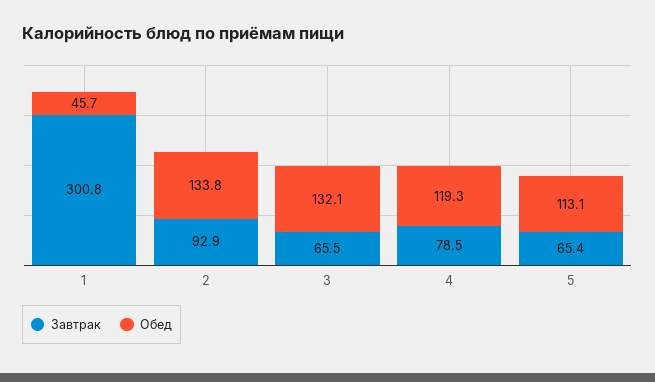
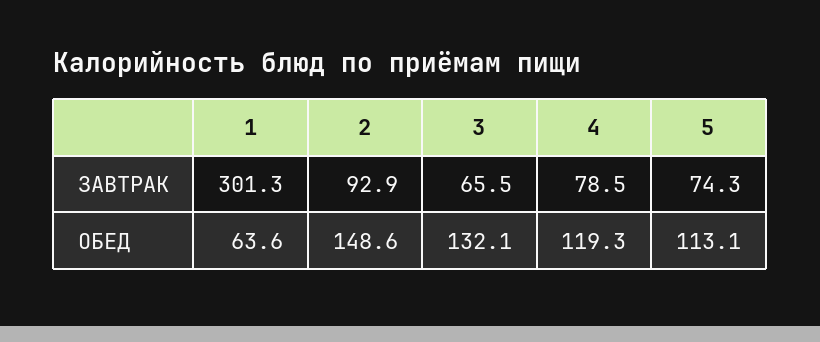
  {
    "Завтрак": {
-     "1": 300.8,
+     "1": 301.3,
      "2": 92.9,
      "3": 65.5,
      "4": 78.5,
-     "5": 65.4
+     "5": 74.3
    },
    "Обед": {
-     "1": 45.7,
+     "1": 63.6,
-     "2": 133.8,
+     "2": 148.6,
      "3": 132.1,
      "4": 119.3,
      "5": 113.1
    }
  }

